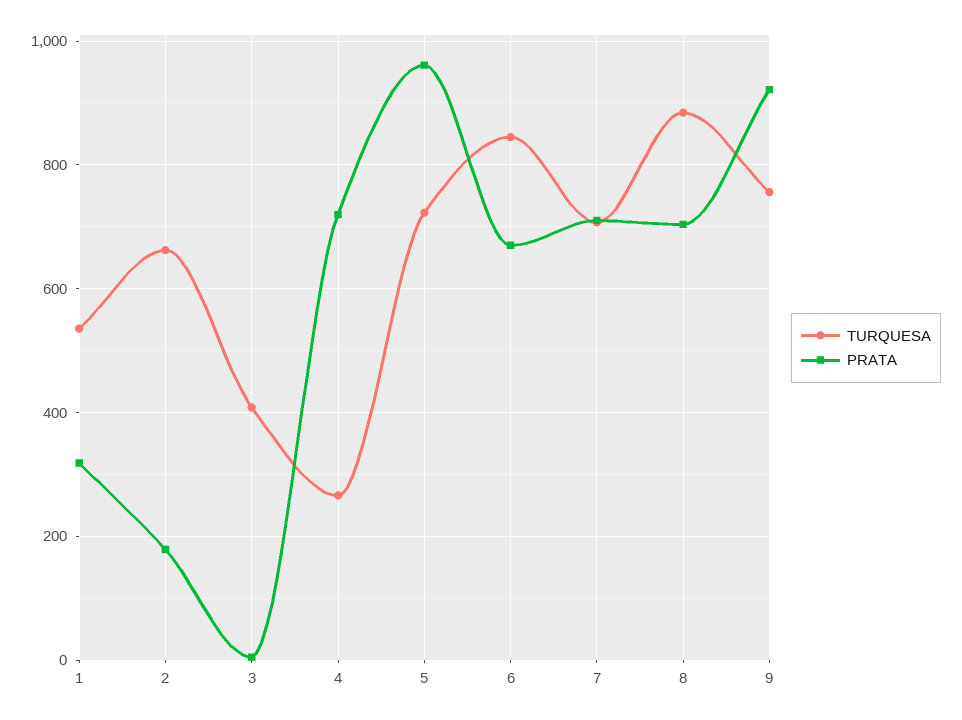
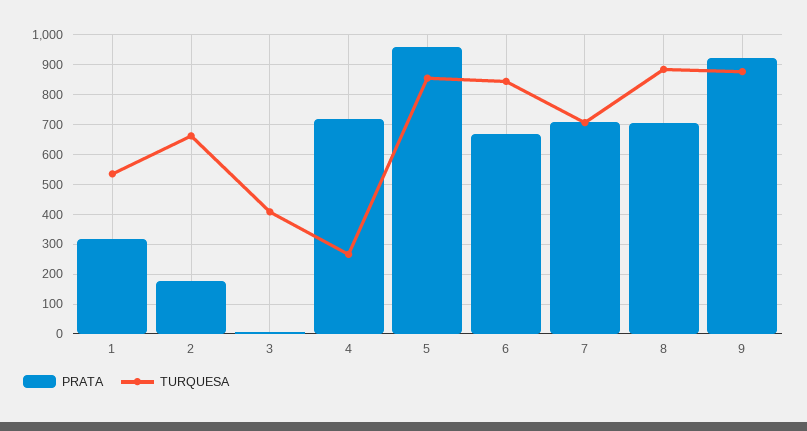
  {
    "TURQUESA": {
      "1": 540,
      "2": 660,
      "3": 400,
      "4": 260,
-     "5": 720,
+     "5": 850,
      "6": 840,
      "7": 700,
      "8": 880,
-     "9": 760
+     "9": 875
    },
    "PRATA": {
      "1": 320,
      "2": 180,
      "3": 0,
      "4": 720,
      "5": 960,
      "6": 680,
      "7": 720,
      "8": 700,
      "9": 920
    }
  }

